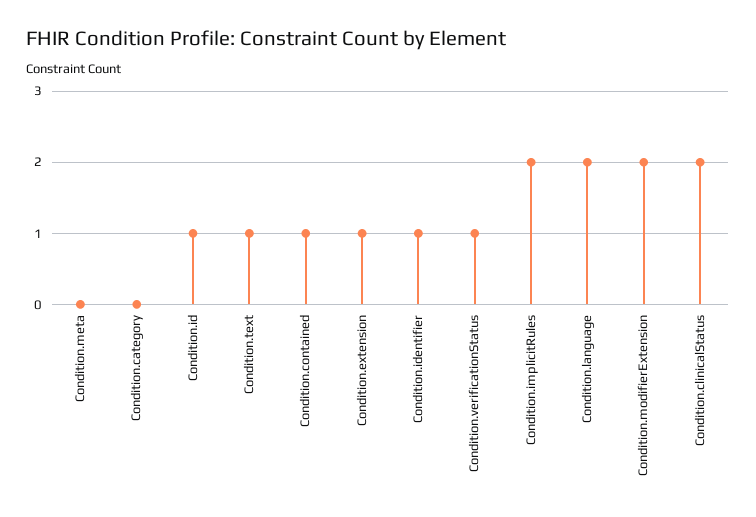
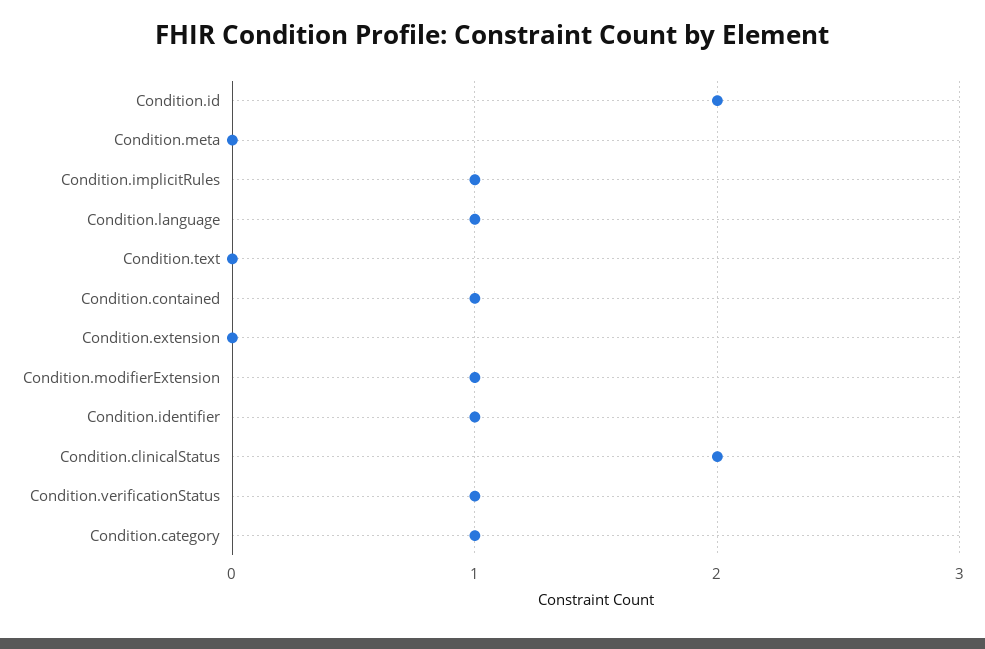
  {
    "Condition.meta": 0,
-   "Condition.category": 0,
+   "Condition.category": 1,
-   "Condition.id": 1,
+   "Condition.id": 2,
-   "Condition.text": 1,
+   "Condition.text": 0,
    "Condition.contained": 1,
-   "Condition.extension": 1,
+   "Condition.extension": 0,
    "Condition.identifier": 1,
    "Condition.verificationStatus": 1,
-   "Condition.implicitRules": 2,
+   "Condition.implicitRules": 1,
-   "Condition.language": 2,
+   "Condition.language": 1,
-   "Condition.modifierExtension": 2,
+   "Condition.modifierExtension": 1,
    "Condition.clinicalStatus": 2
  }

